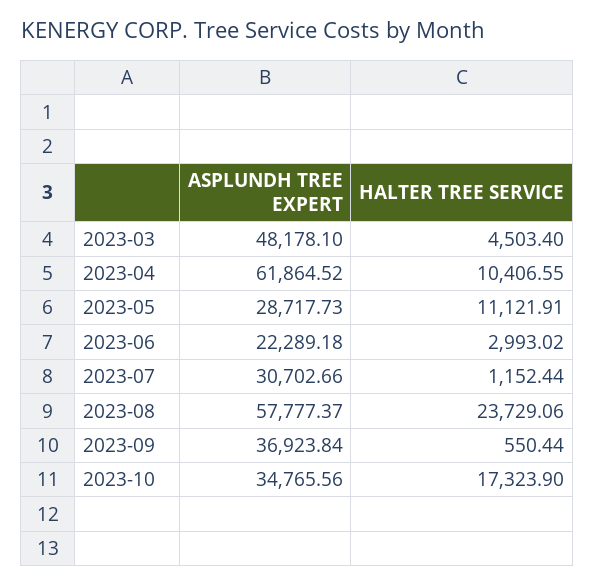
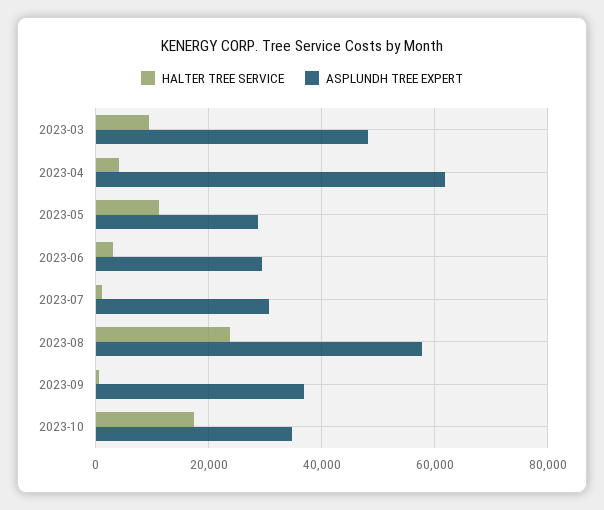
  {
    "ASPLUNDH TREE EXPERT": {
      "2023-03": 48178.1,
      "2023-04": 61864.52,
      "2023-05": 28717.73,
-     "2023-06": 22289.18,
+     "2023-06": 30000,
      "2023-07": 30702.66,
      "2023-08": 57777.37,
      "2023-09": 36923.84,
      "2023-10": 34765.56
    },
    "HALTER TREE SERVICE": {
-     "2023-03": 4503.4,
+     "2023-03": 10000,
-     "2023-04": 10406.55,
+     "2023-04": 4000,
      "2023-05": 11121.91,
      "2023-06": 2993.02,
      "2023-07": 1152.44,
      "2023-08": 23729.06,
      "2023-09": 550.44,
      "2023-10": 17323.9
    }
  }

